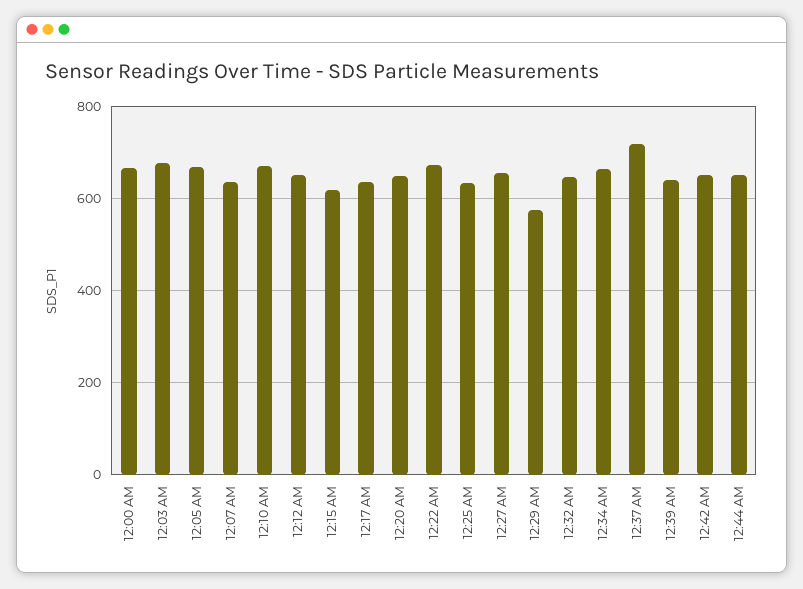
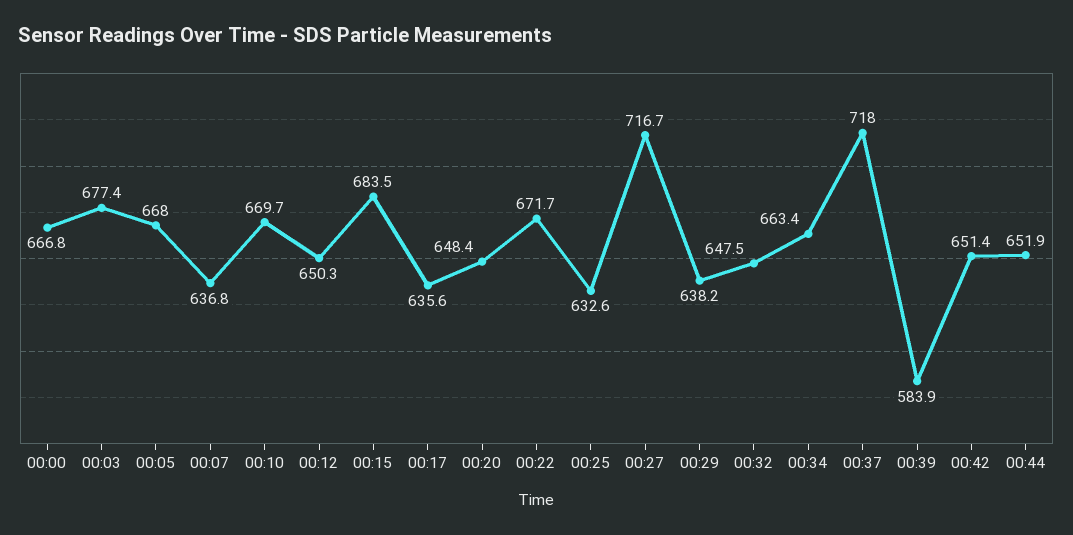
  {
    "12:00 AM": 666.8,
    "12:03 AM": 677.4,
    "12:05 AM": 668,
    "12:07 AM": 636.8,
    "12:10 AM": 669.7,
    "12:12 AM": 650.3,
-   "12:15 AM": 620,
+   "12:15 AM": 683.5,
    "12:17 AM": 635.6,
    "12:20 AM": 648.4,
    "12:22 AM": 671.7,
    "12:25 AM": 632.6,
-   "12:27 AM": 660,
+   "12:27 AM": 716.7,
-   "12:29 AM": 580,
+   "12:29 AM": 638.2,
    "12:32 AM": 647.5,
    "12:34 AM": 663.4,
    "12:37 AM": 718,
-   "12:39 AM": 640,
+   "12:39 AM": 583.9,
    "12:42 AM": 651.4,
    "12:44 AM": 651.9
  }

